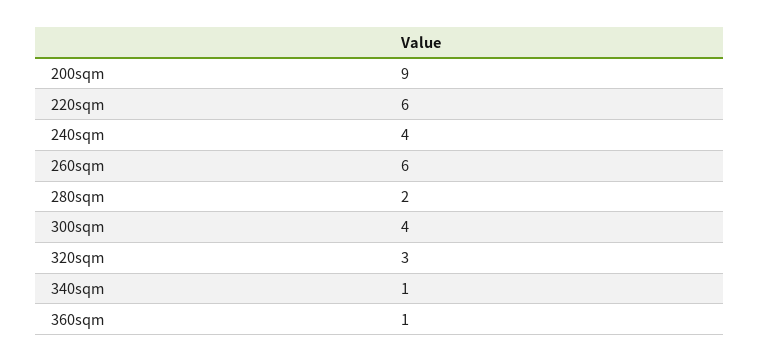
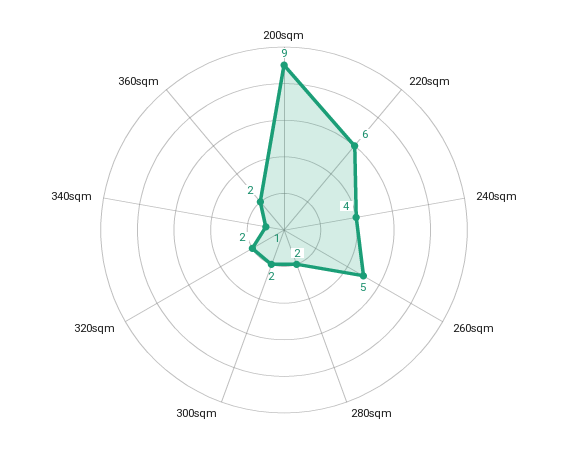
  {
    "200sqm": 9,
    "220sqm": 6,
    "240sqm": 4,
-   "260sqm": 6,
+   "260sqm": 5,
    "280sqm": 2,
-   "300sqm": 4,
+   "300sqm": 2,
-   "320sqm": 3,
+   "320sqm": 2,
    "340sqm": 1,
-   "360sqm": 1
+   "360sqm": 2
  }

